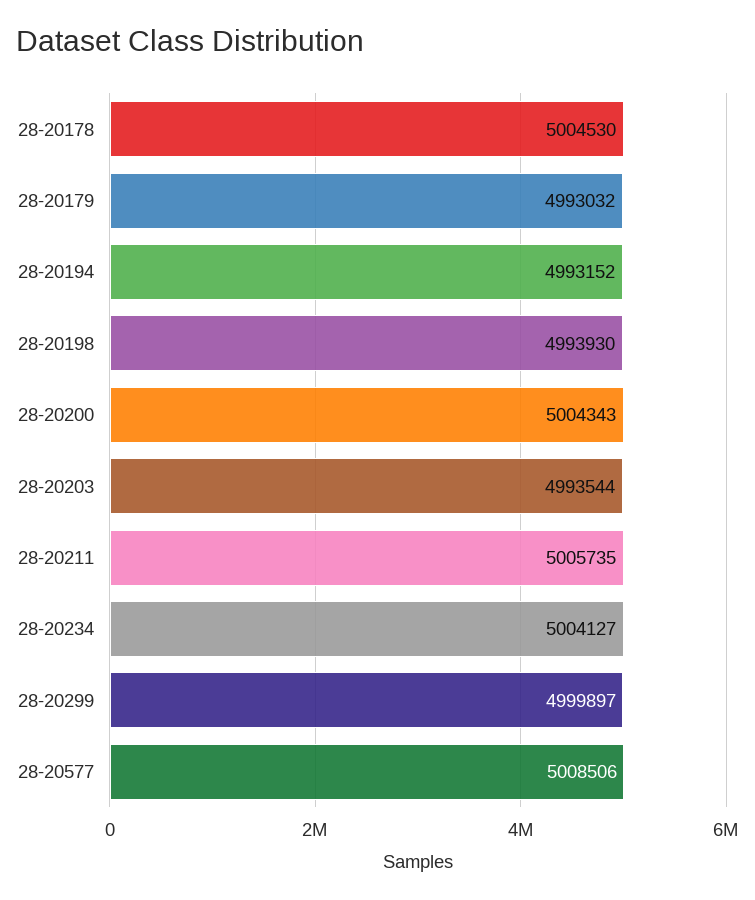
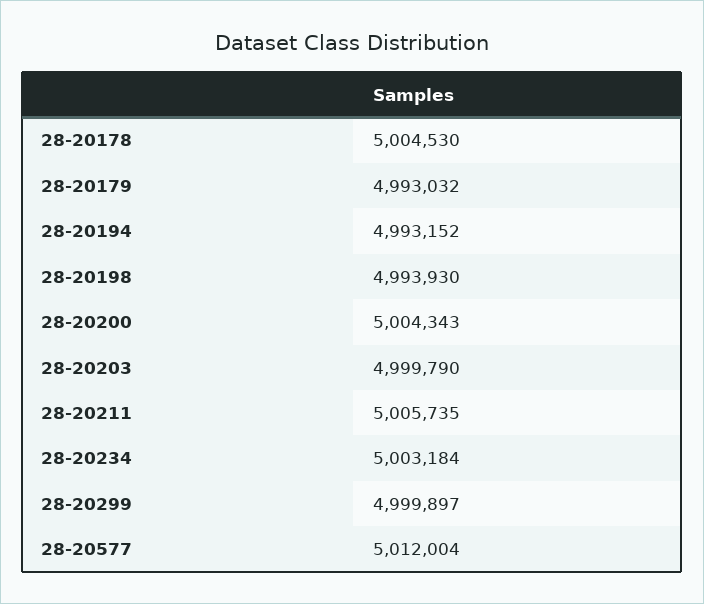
  {
    "28-20178": 5004530,
    "28-20179": 4993032,
    "28-20194": 4993152,
    "28-20198": 4993930,
    "28-20200": 5004343,
-   "28-20203": 4993544,
+   "28-20203": 4999790,
    "28-20211": 5005735,
-   "28-20234": 5004127,
+   "28-20234": 5003184,
    "28-20299": 4999897,
-   "28-20577": 5008506
+   "28-20577": 5012004
  }

